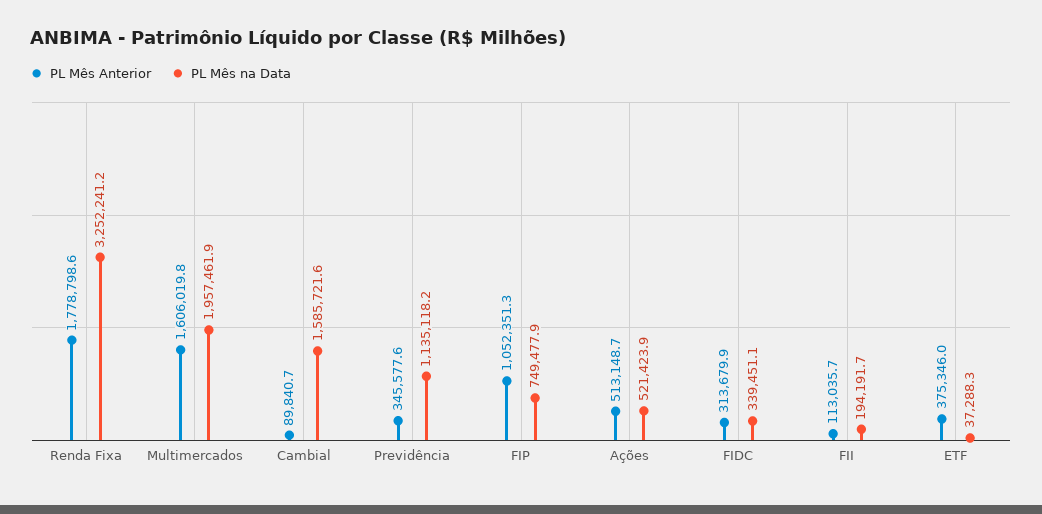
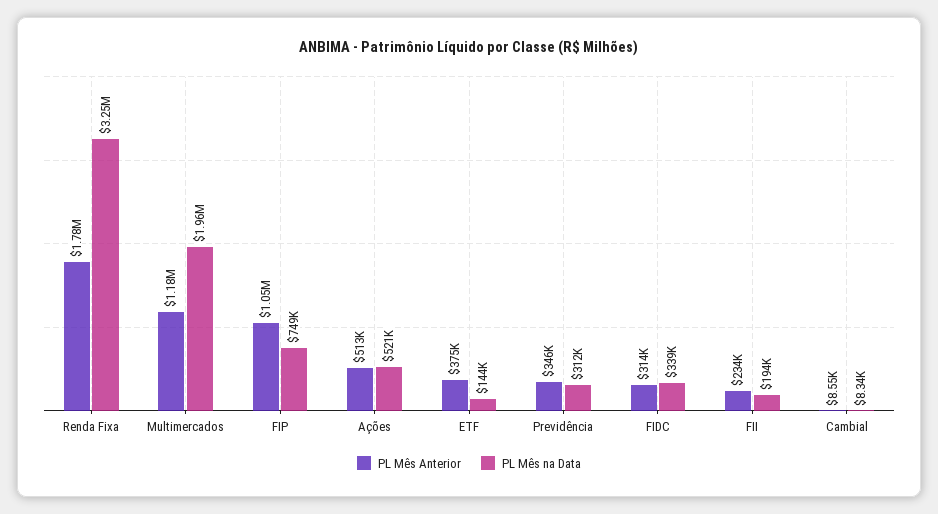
  {
    "PL Mês Anterior": {
      "Renda Fixa": 1778798.6,
-     "Multimercados": 1606019.8,
+     "Multimercados": 1180000,
-     "Cambial": 89840.7,
+     "Cambial": 8550,
      "Previdência": 345577.6,
      "FIP": 1052351.3,
      "Ações": 513148.7,
      "FIDC": 313679.9,
-     "FII": 113035.7,
+     "FII": 234000,
      "ETF": 375346
    },
    "PL Mês na Data": {
      "Renda Fixa": 3252241.2,
      "Multimercados": 1957461.9,
-     "Cambial": 1585721.6,
+     "Cambial": 8340,
-     "Previdência": 1135118.2,
+     "Previdência": 312000,
      "FIP": 749477.9,
      "Ações": 521423.9,
      "FIDC": 339451.1,
      "FII": 194191.7,
-     "ETF": 37288.3
+     "ETF": 144000
    }
  }

